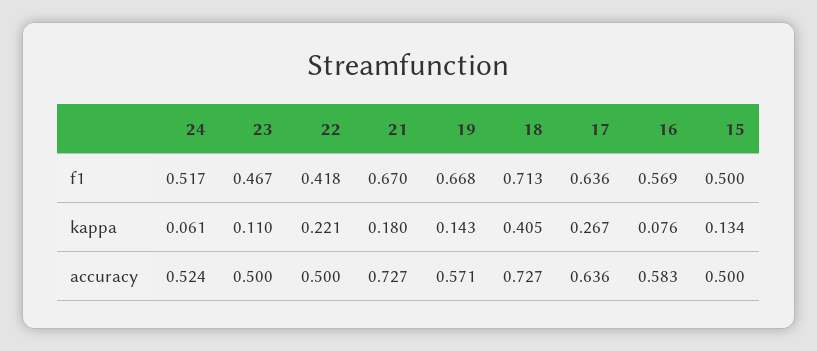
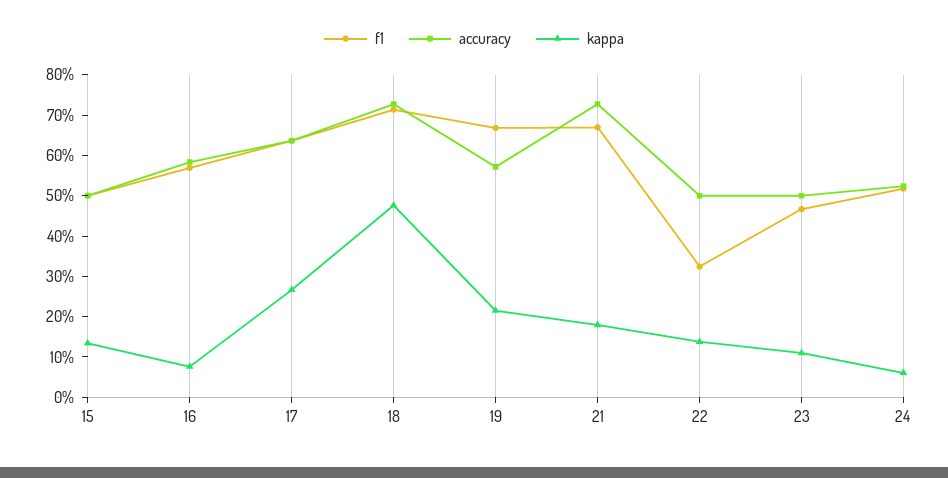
  {
    "f1": {
      "24": 0.517,
      "23": 0.467,
-     "22": 0.418,
+     "22": 0.32,
      "21": 0.67,
      "19": 0.668,
      "18": 0.713,
      "17": 0.636,
      "16": 0.569,
      "15": 0.5
    },
    "kappa": {
      "24": 0.061,
      "23": 0.11,
-     "22": 0.221,
+     "22": 0.14,
      "21": 0.18,
-     "19": 0.143,
+     "19": 0.22,
-     "18": 0.405,
+     "18": 0.48,
      "17": 0.267,
      "16": 0.076,
      "15": 0.134
    },
    "accuracy": {
      "24": 0.524,
      "23": 0.5,
      "22": 0.5,
      "21": 0.727,
      "19": 0.571,
      "18": 0.727,
      "17": 0.636,
      "16": 0.583,
      "15": 0.5
    }
  }

